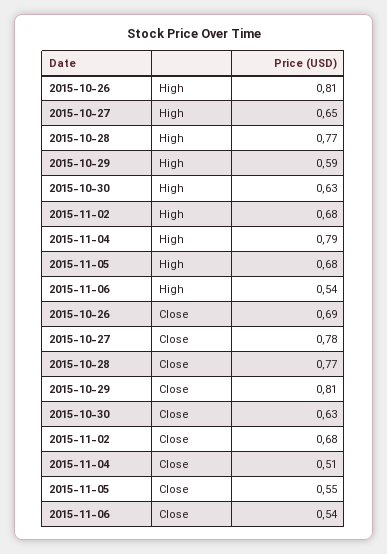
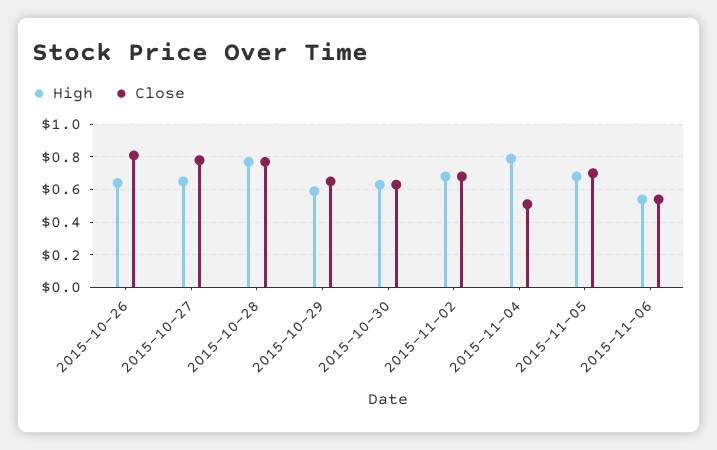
  {
    "High": {
-     "2015-10-26": 0.81,
+     "2015-10-26": 0.65,
      "2015-10-27": 0.65,
      "2015-10-28": 0.77,
      "2015-10-29": 0.59,
      "2015-10-30": 0.63,
      "2015-11-02": 0.68,
      "2015-11-04": 0.79,
      "2015-11-05": 0.68,
      "2015-11-06": 0.54
    },
    "Close": {
-     "2015-10-26": 0.69,
+     "2015-10-26": 0.8,
      "2015-10-27": 0.78,
      "2015-10-28": 0.77,
-     "2015-10-29": 0.81,
+     "2015-10-29": 0.65,
      "2015-10-30": 0.63,
      "2015-11-02": 0.68,
      "2015-11-04": 0.51,
-     "2015-11-05": 0.55,
+     "2015-11-05": 0.7,
      "2015-11-06": 0.54
    }
  }

